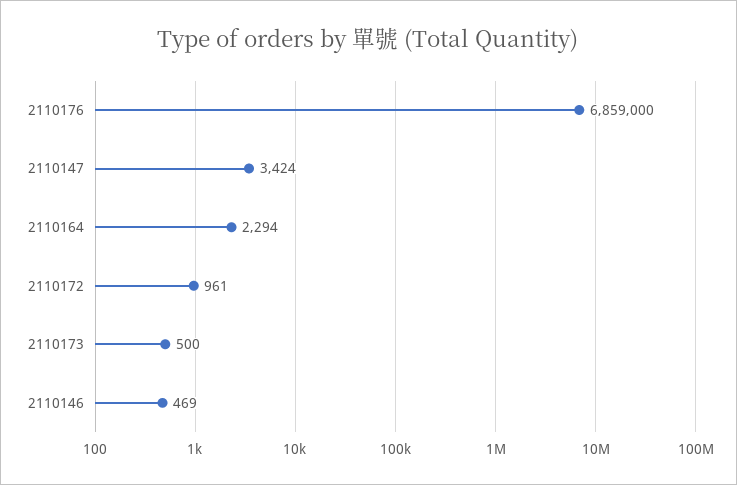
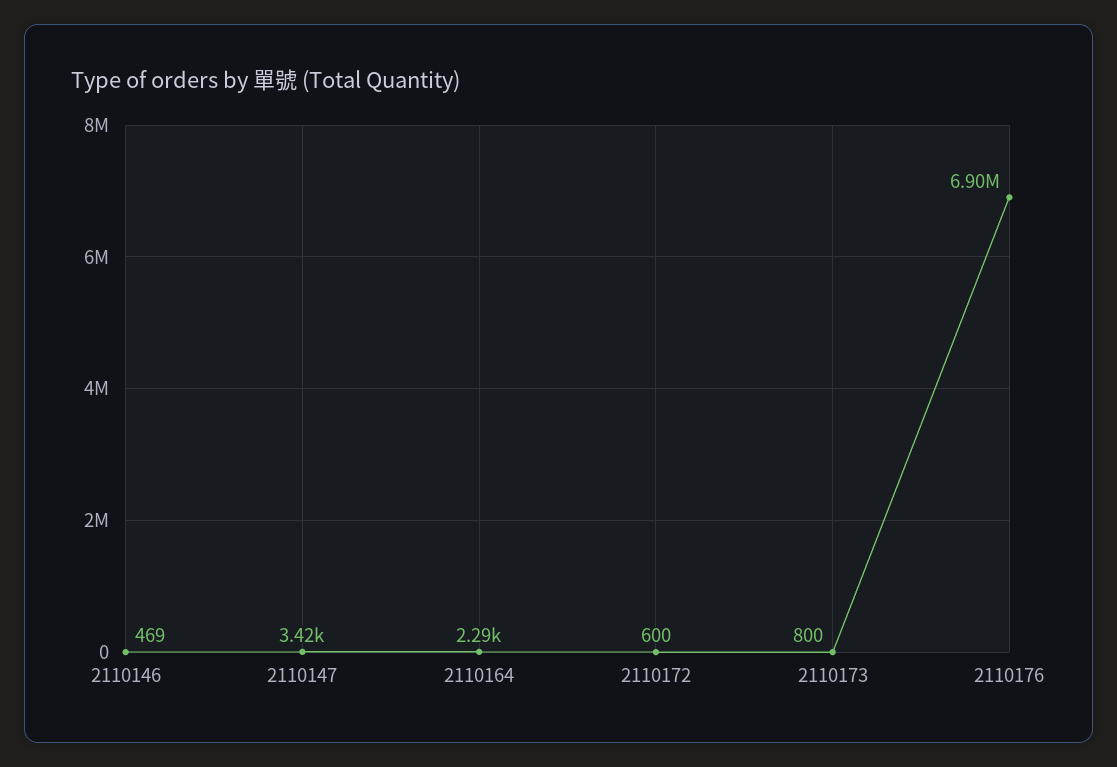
  {
-   "2110176": 6859000,
+   "2110176": 6900000,
    "2110147": 3424,
    "2110164": 2294,
-   "2110172": 961,
+   "2110172": 600,
-   "2110173": 500,
+   "2110173": 800,
    "2110146": 469
  }

